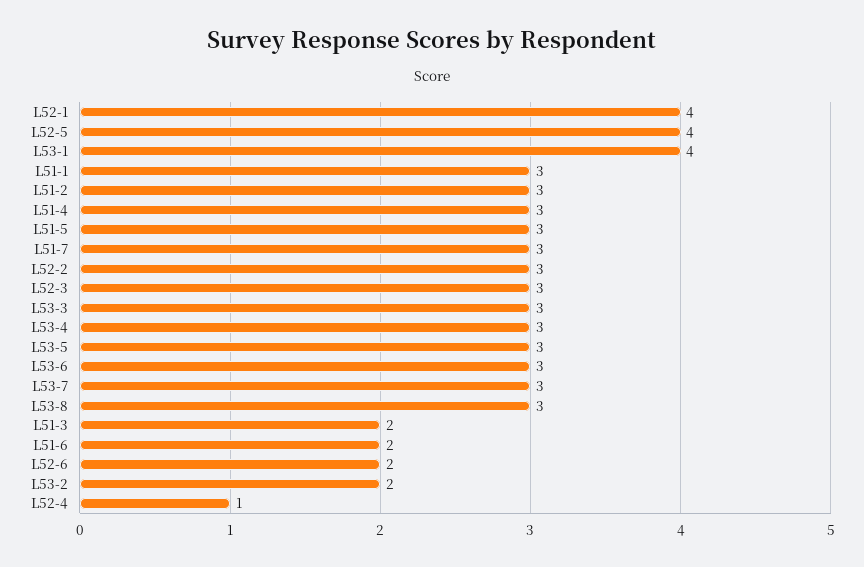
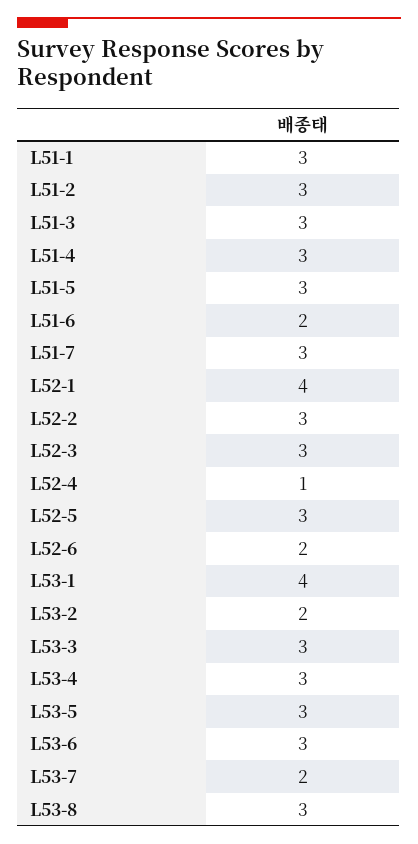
  {
    "L52-1": 4,
-   "L52-5": 4,
+   "L52-5": 3,
    "L53-1": 4,
    "L51-1": 3,
    "L51-2": 3,
    "L51-4": 3,
    "L51-5": 3,
    "L51-7": 3,
    "L52-2": 3,
    "L52-3": 3,
    "L53-3": 3,
    "L53-4": 3,
    "L53-5": 3,
    "L53-6": 3,
-   "L53-7": 3,
+   "L53-7": 2,
    "L53-8": 3,
-   "L51-3": 2,
+   "L51-3": 3,
    "L51-6": 2,
    "L52-6": 2,
    "L53-2": 2,
    "L52-4": 1
  }

